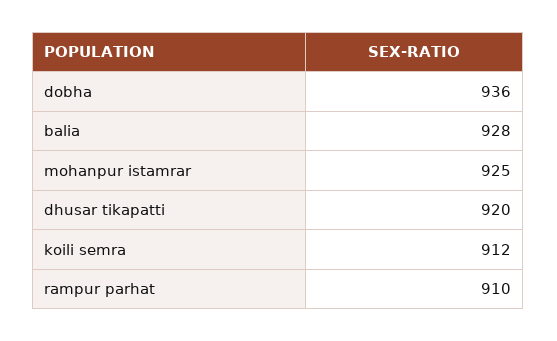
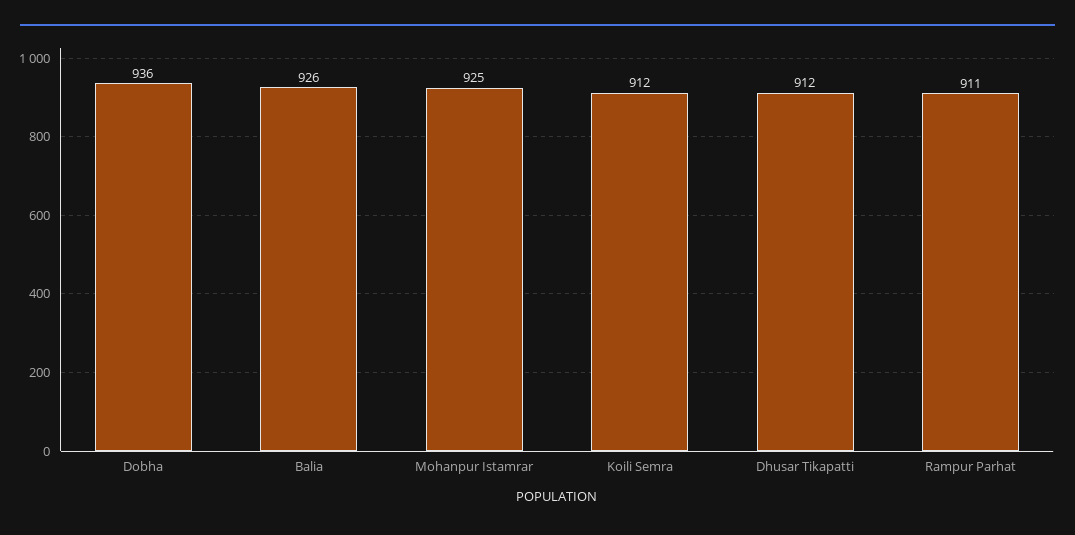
  {
    "dobha": 936,
-   "balia": 928,
+   "balia": 926,
    "mohanpur istamrar": 925,
-   "dhusar tikapatti": 920,
+   "dhusar tikapatti": 912,
    "koili semra": 912,
-   "rampur parhat": 910
+   "rampur parhat": 911
  }

